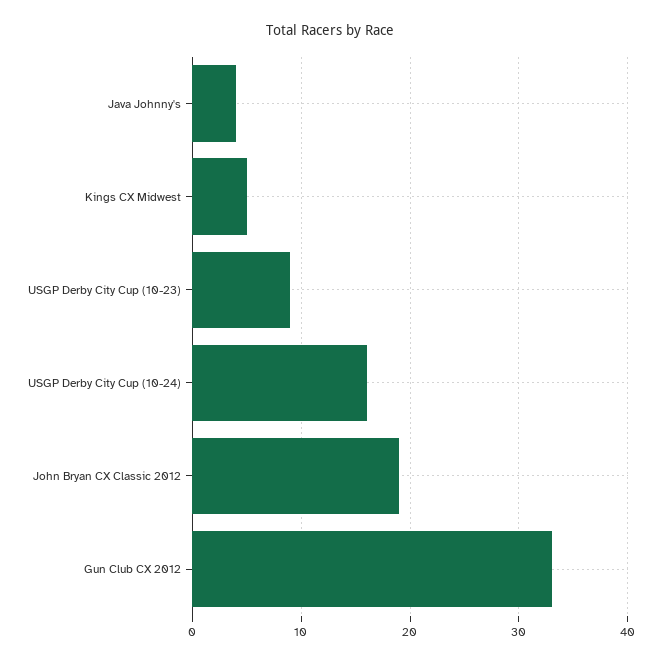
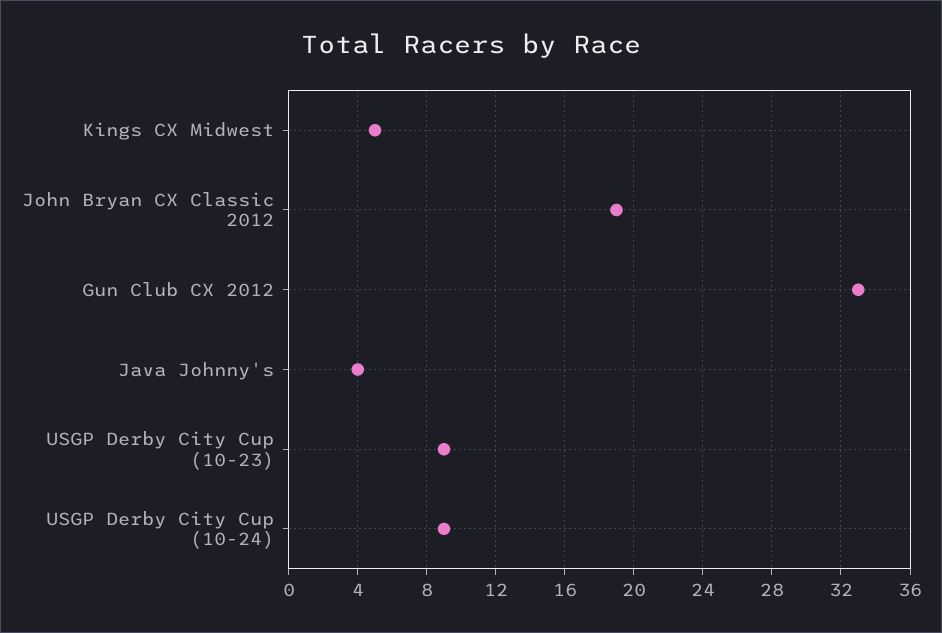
  {
    "Java Johnny's": 4,
    "Kings CX Midwest": 5,
    "USGP Derby City Cup (10-23)": 9,
-   "USGP Derby City Cup (10-24)": 16,
+   "USGP Derby City Cup (10-24)": 9,
    "John Bryan CX Classic 2012": 19,
    "Gun Club CX 2012": 33
  }

